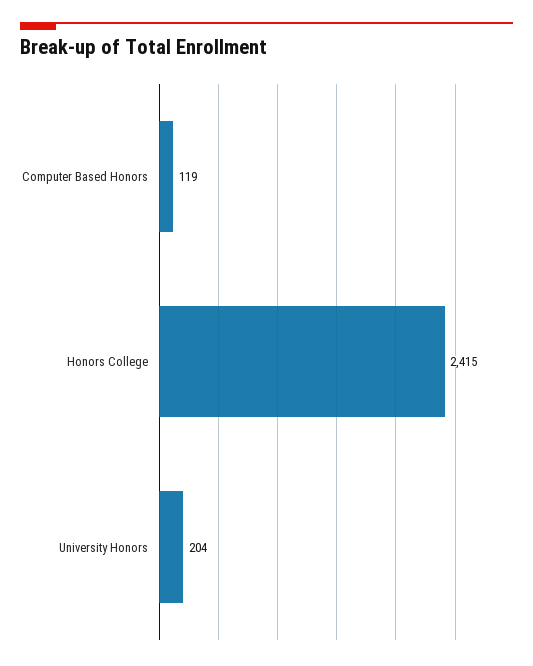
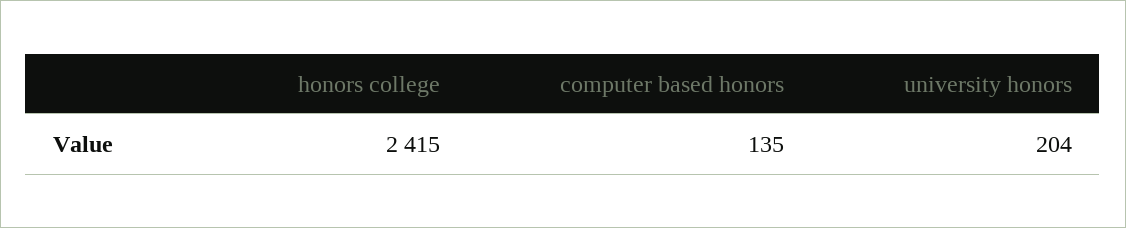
  {
-   "Computer Based Honors": 119,
+   "Computer Based Honors": 135,
    "Honors College": 2415,
    "University Honors": 204
  }

